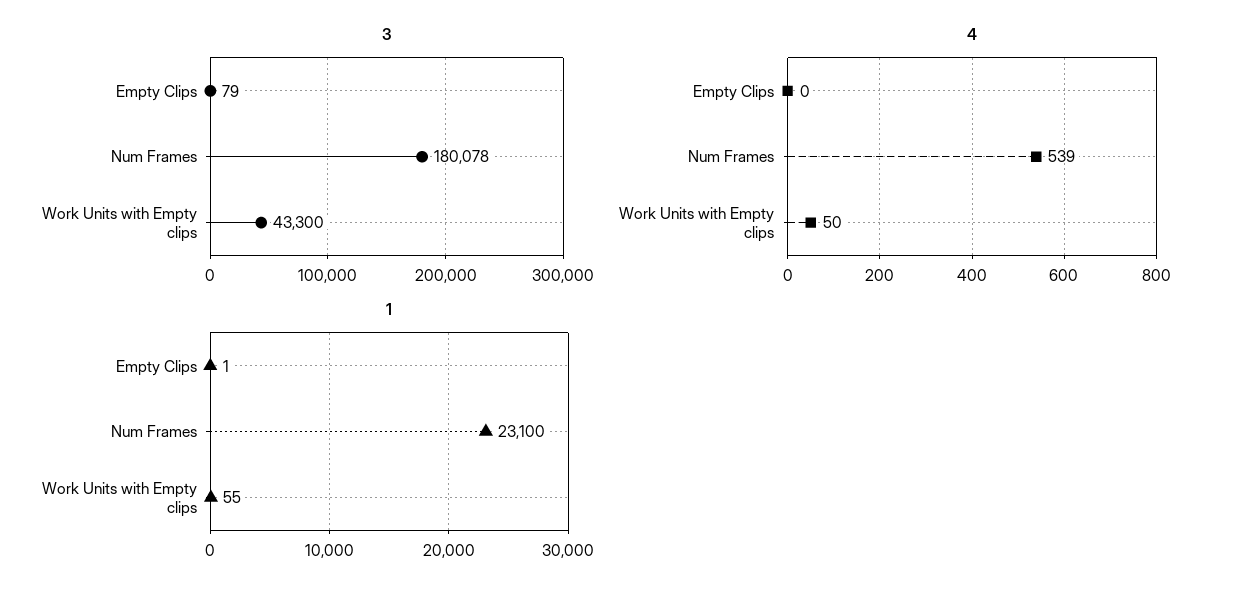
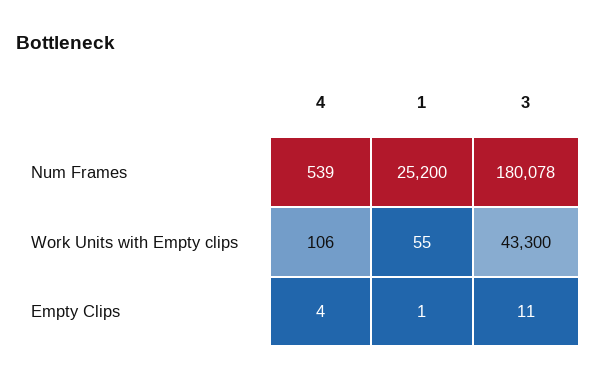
  {
    "3": {
-     "Empty Clips": 79,
+     "Empty Clips": 11,
      "Num Frames": 180078,
      "Work Units with Empty clips": 43300
    },
    "4": {
-     "Empty Clips": 0,
+     "Empty Clips": 4,
      "Num Frames": 539,
-     "Work Units with Empty clips": 50
+     "Work Units with Empty clips": 106
    },
    "1": {
      "Empty Clips": 1,
-     "Num Frames": 23100,
+     "Num Frames": 25200,
      "Work Units with Empty clips": 55
    }
  }

